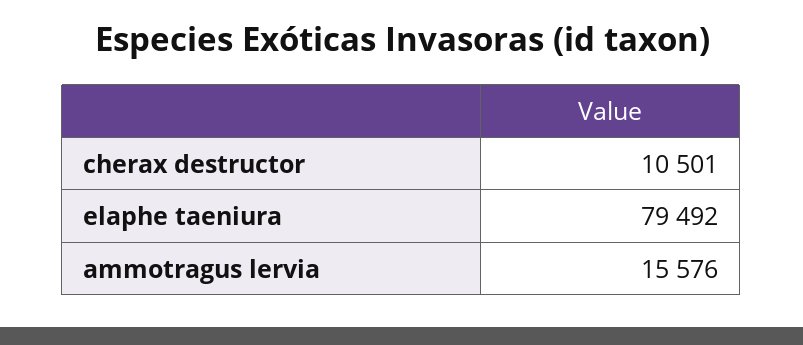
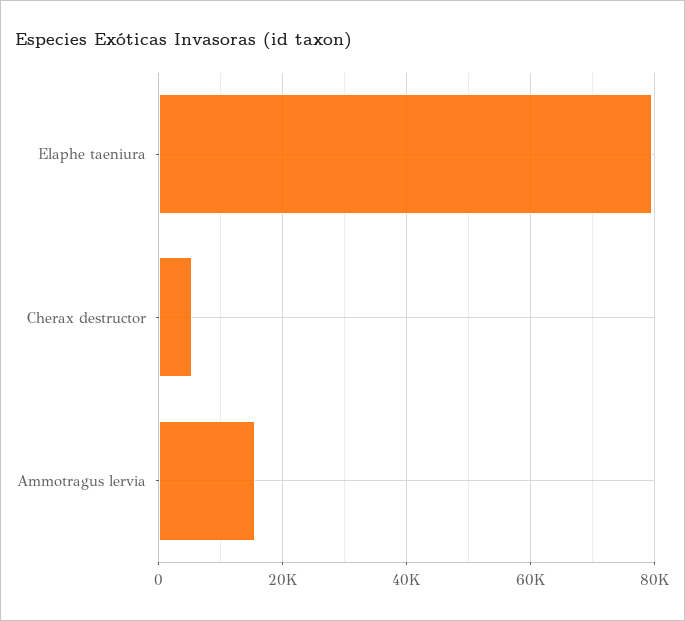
  {
-   "cherax destructor": 10501,
+   "cherax destructor": 6000,
    "elaphe taeniura": 79492,
    "ammotragus lervia": 15576
  }

